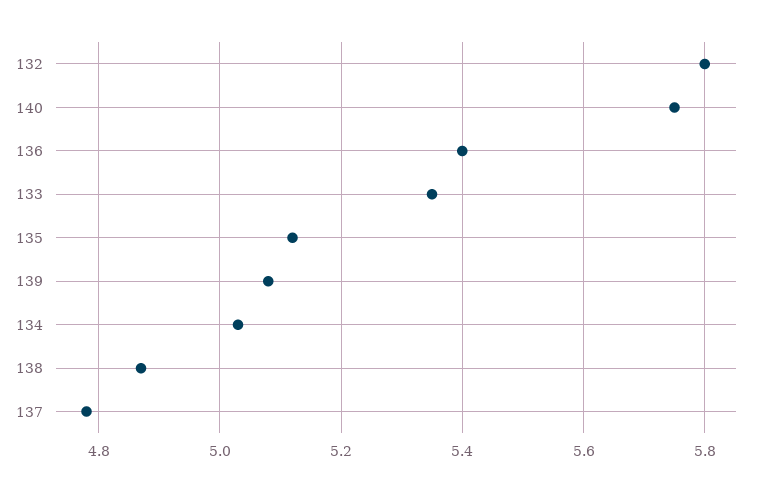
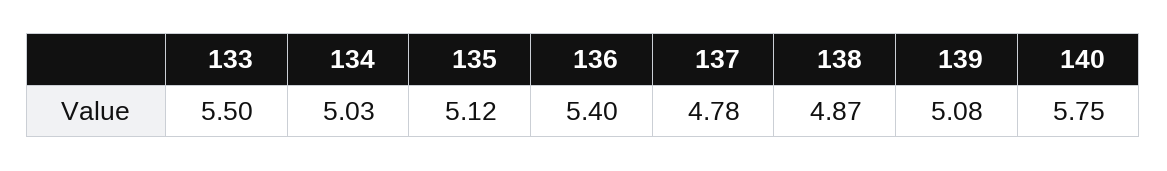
  {
-   "132": 5.8,
    "140": 5.75,
    "136": 5.4,
-   "133": 5.35,
+   "133": 5.5,
    "135": 5.12,
    "139": 5.08,
    "134": 5.03,
    "138": 4.87,
    "137": 4.78
  }

